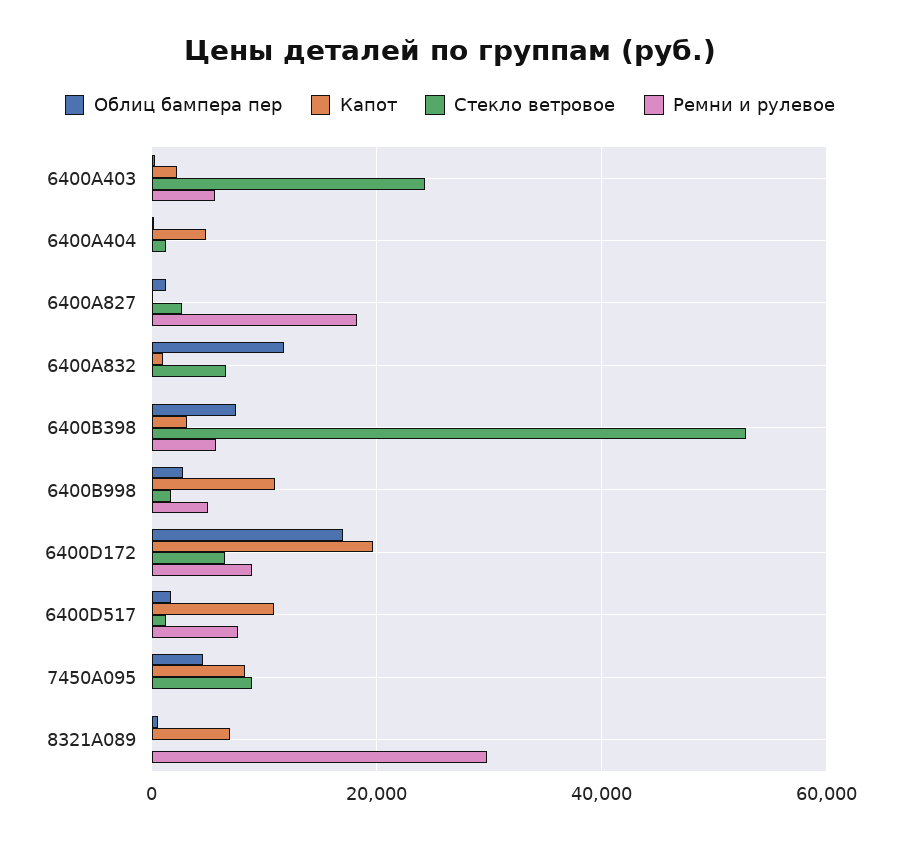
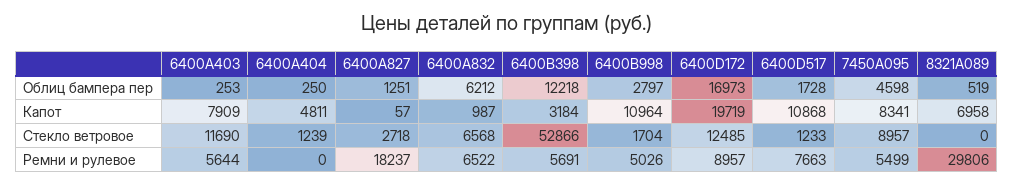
  {
    "Облиц бампера пер": {
      "6400A403": 253,
      "6400A404": 250,
      "6400A827": 1251,
-     "6400A832": 12000,
+     "6400A832": 6212,
-     "6400B398": 8000,
+     "6400B398": 12218,
      "6400B998": 2797,
      "6400D172": 16973,
      "6400D517": 1728,
      "7450A095": 4598,
      "8321A089": 519
    },
    "Капот": {
-     "6400A403": 2000,
+     "6400A403": 7909,
      "6400A404": 4811,
      "6400A827": 57,
      "6400A832": 987,
      "6400B398": 3184,
      "6400B998": 10964,
      "6400D172": 19719,
      "6400D517": 10868,
      "7450A095": 8341,
      "8321A089": 6958
    },
    "Стекло ветровое": {
-     "6400A403": 24000,
+     "6400A403": 11690,
      "6400A404": 1239,
      "6400A827": 2718,
      "6400A832": 6568,
      "6400B398": 52866,
      "6400B998": 1704,
-     "6400D172": 6000,
+     "6400D172": 12485,
      "6400D517": 1233,
      "7450A095": 8957,
      "8321A089": 0
    },
    "Ремни и рулевое": {
      "6400A403": 5644,
      "6400A404": 0,
      "6400A827": 18237,
-     "6400A832": 0,
+     "6400A832": 6522,
      "6400B398": 5691,
      "6400B998": 5026,
      "6400D172": 8957,
      "6400D517": 7663,
-     "7450A095": 0,
+     "7450A095": 5499,
      "8321A089": 29806
    }
  }

